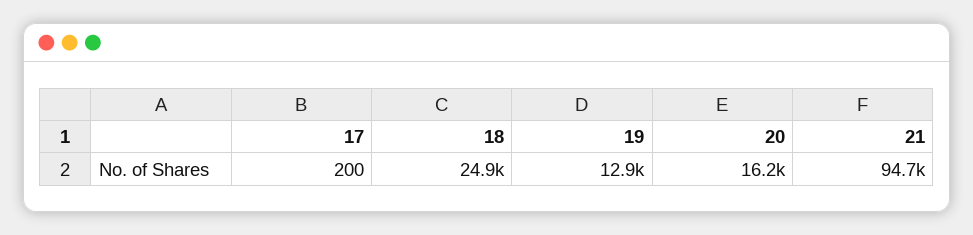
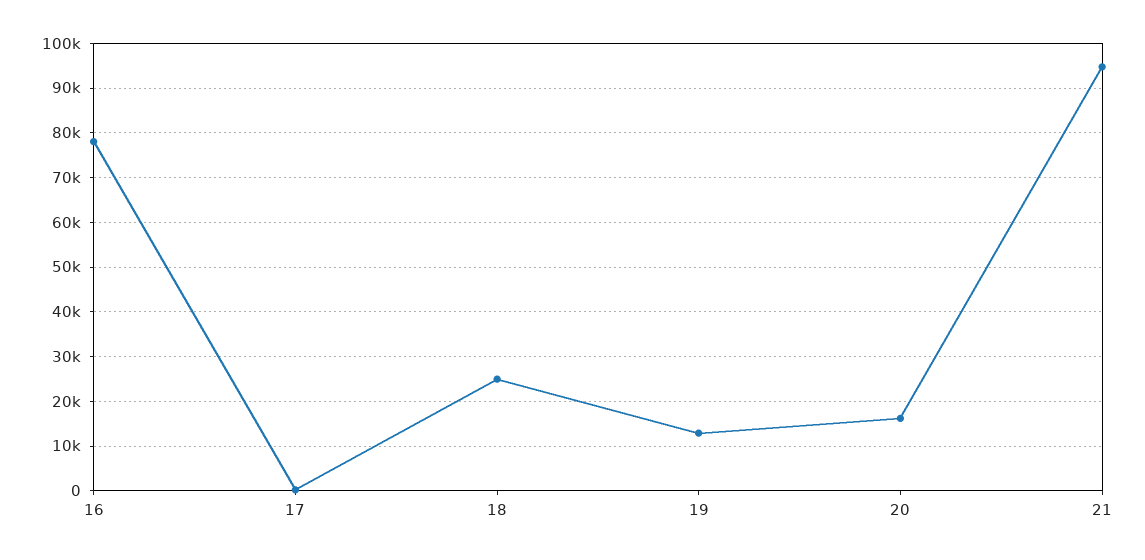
  {
    "17": 200,
    "18": 24900,
    "19": 12900,
    "20": 16200,
-   "21": 94700
+   "21": 94700,
+   "16": 78000
  }

